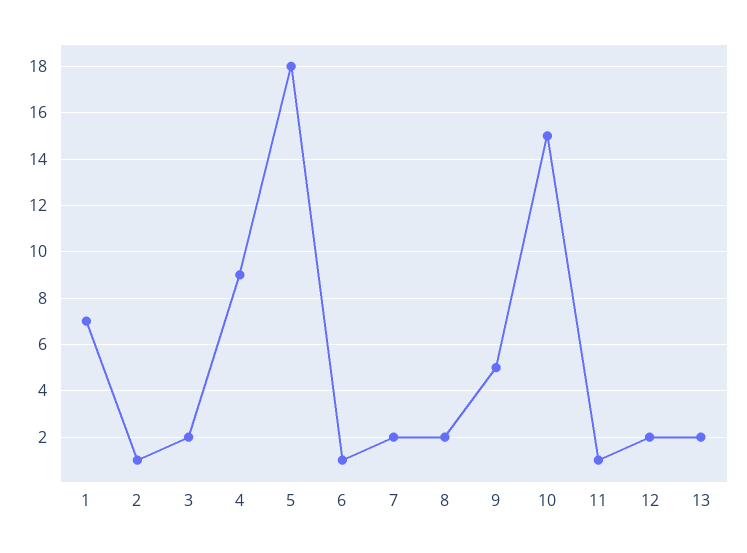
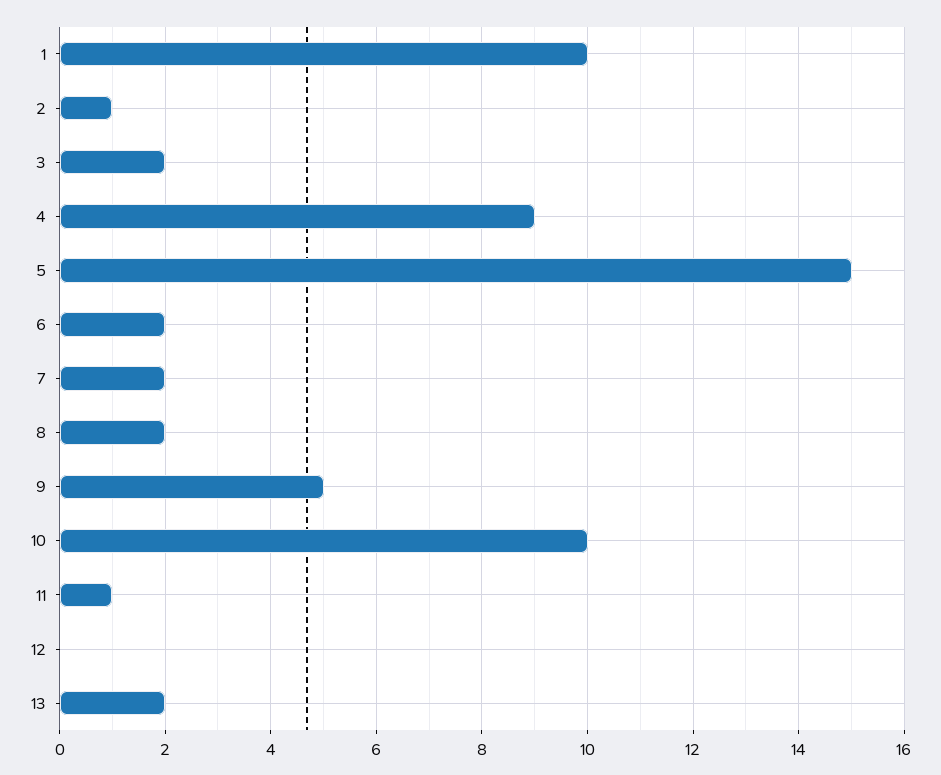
  {
-   "1": 7,
+   "1": 10,
    "2": 1,
    "3": 2,
    "4": 9,
-   "5": 18,
+   "5": 15,
-   "6": 1,
+   "6": 2,
    "7": 2,
    "8": 2,
    "9": 5,
-   "10": 15,
+   "10": 10,
    "11": 1,
-   "12": 2,
+   "12": 0,
    "13": 2
  }

